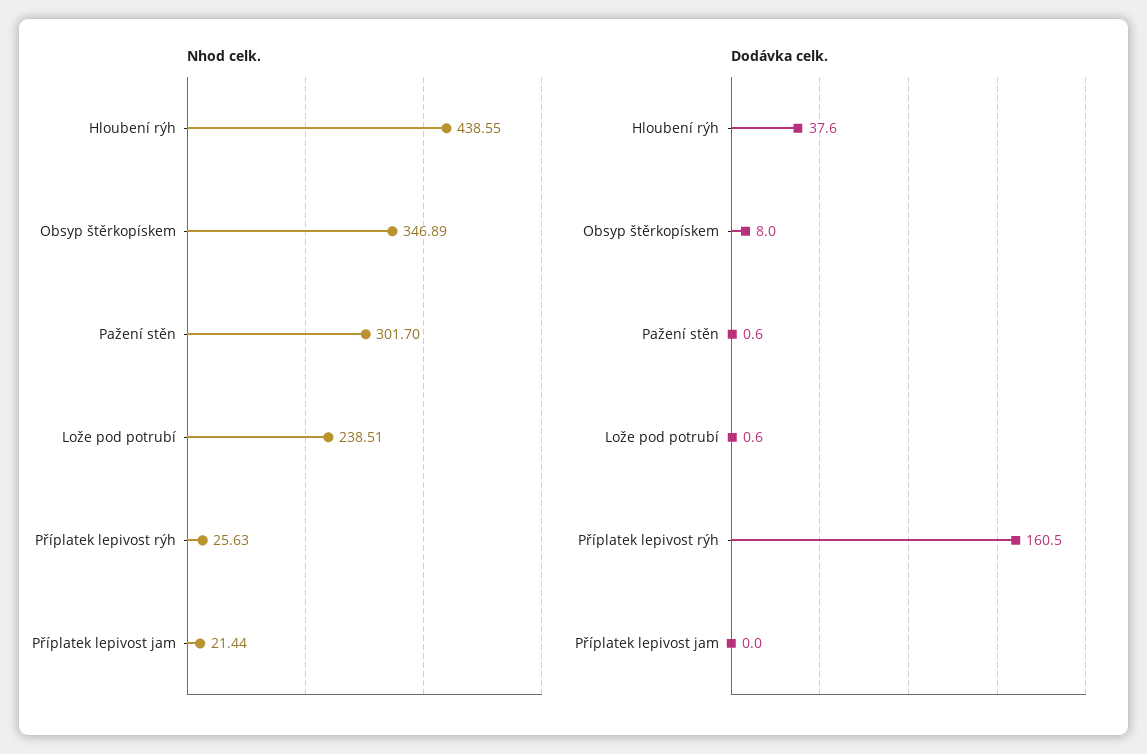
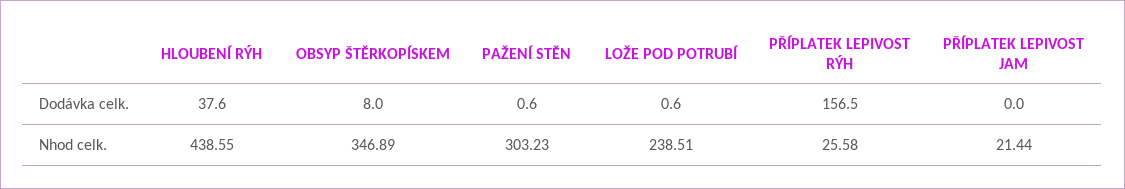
  {
    "Nhod celk.": {
      "Hloubení rýh": 438.55,
      "Obsyp štěrkopískem": 346.89,
-     "Pažení stěn": 301.7,
+     "Pažení stěn": 303.23,
      "Lože pod potrubí": 238.51,
-     "Příplatek lepivost rýh": 25.63,
+     "Příplatek lepivost rýh": 25.58,
      "Příplatek lepivost jam": 21.44
    },
    "Dodávka celk.": {
      "Hloubení rýh": 37.6,
      "Obsyp štěrkopískem": 8,
      "Pažení stěn": 0.6,
      "Lože pod potrubí": 0.6,
-     "Příplatek lepivost rýh": 160.5,
+     "Příplatek lepivost rýh": 156.5,
      "Příplatek lepivost jam": 0
    }
  }

